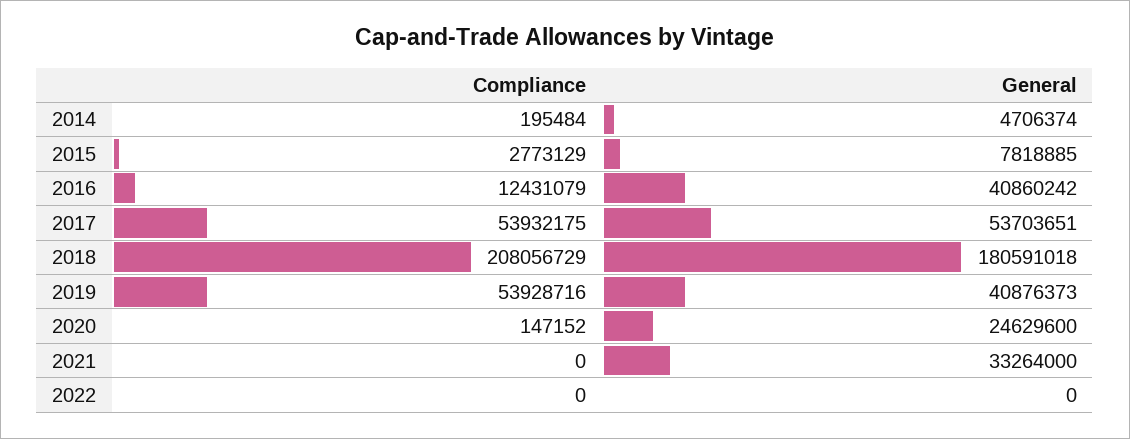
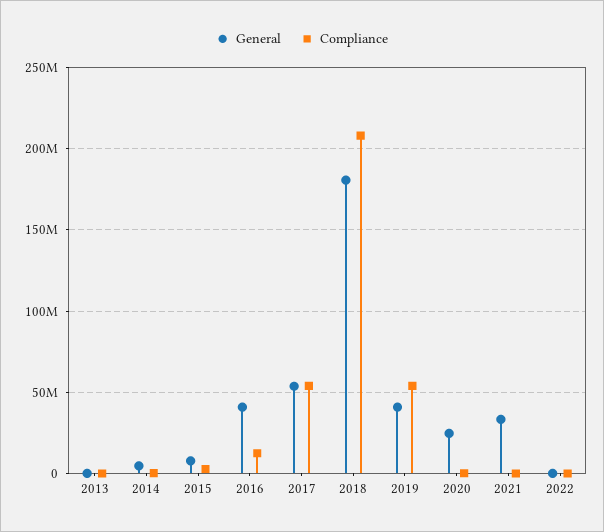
  {
    "Compliance": {
      "2014": 195484,
      "2015": 2773129,
      "2016": 12431079,
      "2017": 53932175,
      "2018": 208056729,
      "2019": 53928716,
      "2020": 147152,
      "2021": 0,
-     "2022": 0
+     "2022": 0,
+     "2013": 0
    },
    "General": {
      "2014": 4706374,
      "2015": 7818885,
      "2016": 40860242,
      "2017": 53703651,
      "2018": 180591018,
      "2019": 40876373,
      "2020": 24629600,
      "2021": 33264000,
-     "2022": 0
+     "2022": 0,
+     "2013": 0
    }
  }

